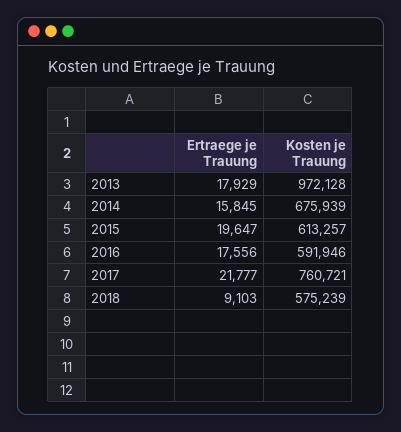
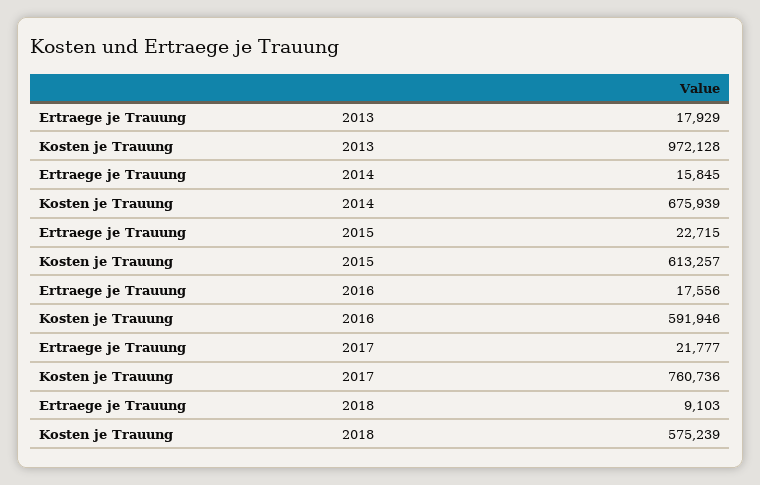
  {
    "Ertraege je Trauung": {
      "2013": 17929,
      "2014": 15845,
-     "2015": 19647,
+     "2015": 22715,
      "2016": 17556,
      "2017": 21777,
      "2018": 9103
    },
    "Kosten je Trauung": {
      "2013": 972128,
      "2014": 675939,
      "2015": 613257,
      "2016": 591946,
-     "2017": 760721,
+     "2017": 760736,
      "2018": 575239
    }
  }

